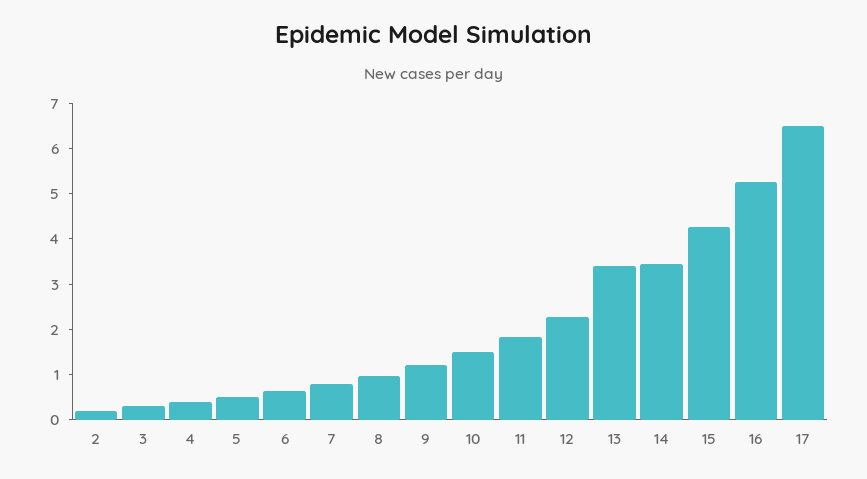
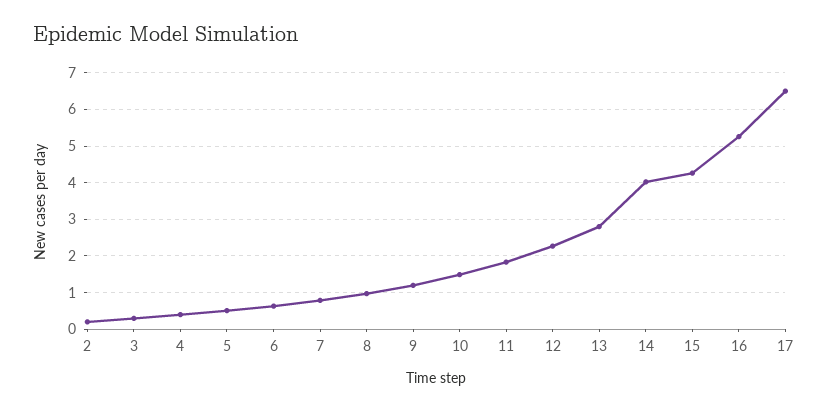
  {
    "2": 0.2,
    "3": 0.4,
    "4": 0.4,
    "5": 0.6,
    "6": 0.6,
    "7": 0.8,
    "8": 1,
    "9": 1.2,
    "10": 1.4,
    "11": 1.8,
    "12": 2.2,
-   "13": 3.4,
+   "13": 2.8,
-   "14": 3.4,
+   "14": 4,
    "15": 4.2,
    "16": 5.2,
    "17": 6.6
  }

